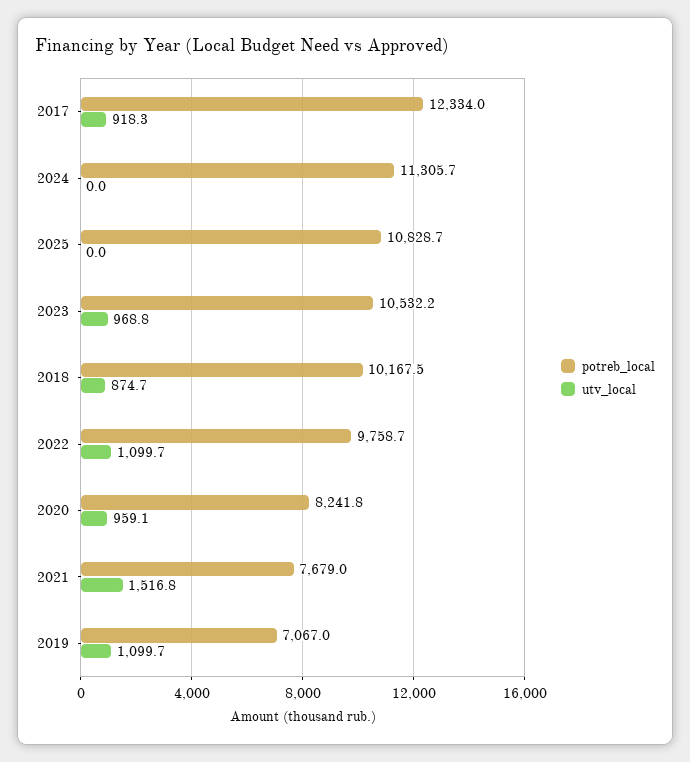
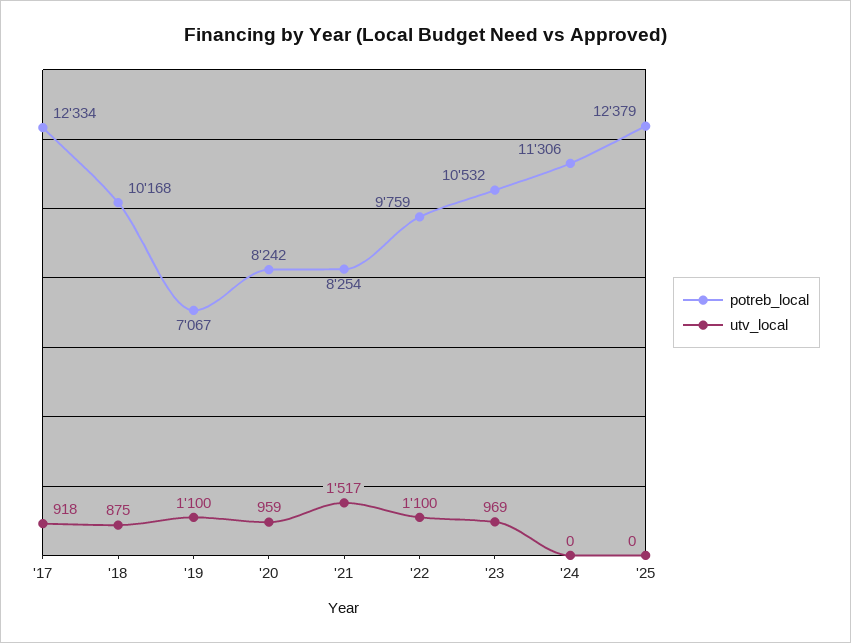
  {
    "potreb_local": {
      "2017": 12334,
      "2024": 11305.7,
-     "2025": 10828.7,
+     "2025": 12379,
      "2023": 10532.2,
      "2018": 10167.5,
      "2022": 9758.7,
      "2020": 8241.8,
-     "2021": 7679,
+     "2021": 8254,
      "2019": 7067
    },
    "utv_local": {
      "2017": 918.3,
      "2024": 0,
      "2025": 0,
      "2023": 968.8,
      "2018": 874.7,
      "2022": 1099.7,
      "2020": 959.1,
      "2021": 1516.8,
      "2019": 1099.7
    }
  }

